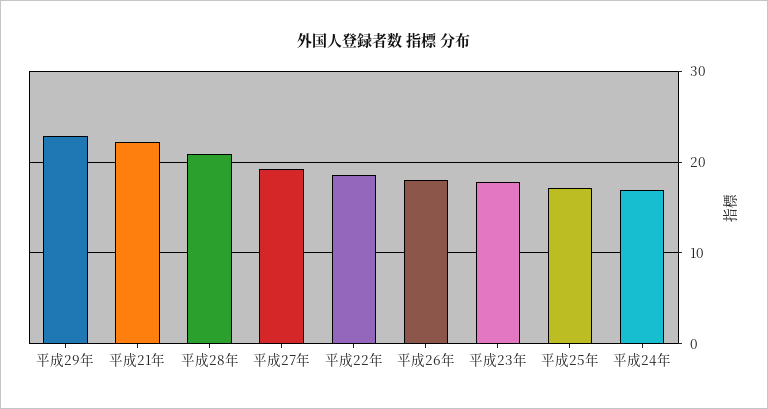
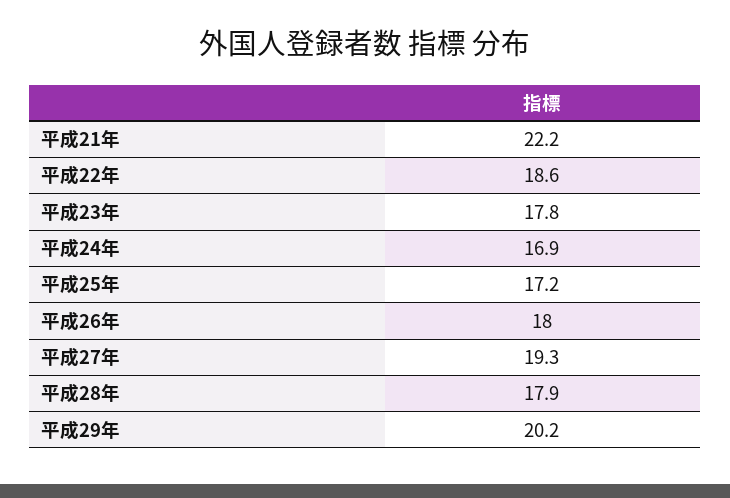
  {
-   "平成29年": 23,
+   "平成29年": 20.2,
    "平成21年": 22.2,
-   "平成28年": 21,
+   "平成28年": 17.9,
    "平成27年": 19.3,
    "平成22年": 18.6,
    "平成26年": 18,
    "平成23年": 17.8,
    "平成25年": 17.2,
    "平成24年": 16.9
  }

